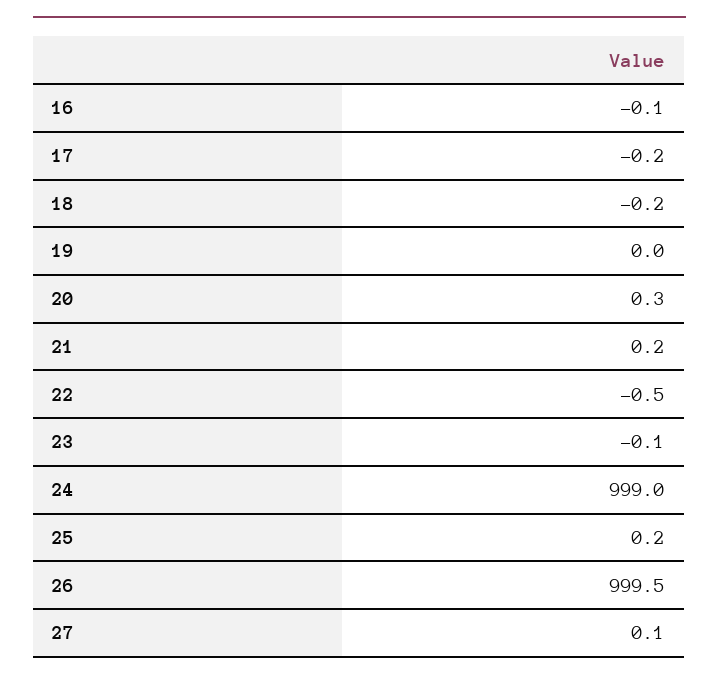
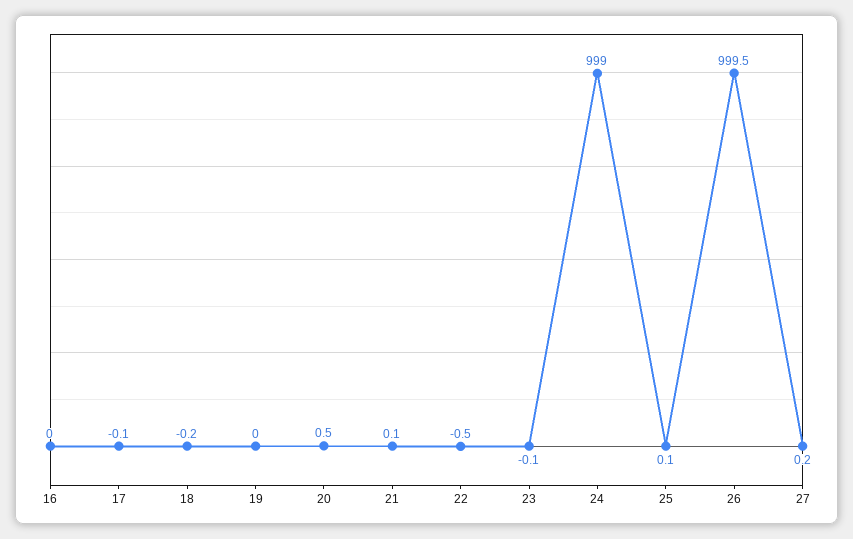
  {
-   "16": -0.1,
+   "16": 0,
-   "17": -0.2,
+   "17": -0.1,
    "18": -0.2,
    "19": 0,
-   "20": 0.3,
+   "20": 0.5,
-   "21": 0.2,
+   "21": 0.1,
    "22": -0.5,
    "23": -0.1,
    "24": 999,
-   "25": 0.2,
+   "25": 0.1,
    "26": 999.5,
-   "27": 0.1
+   "27": 0.2
  }

